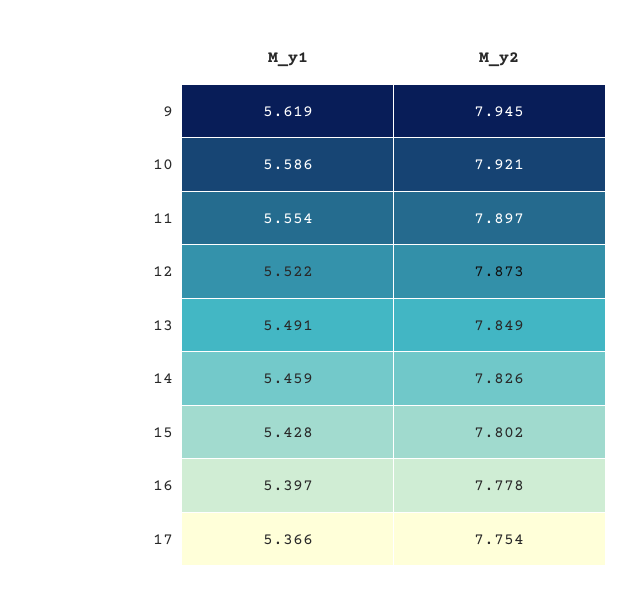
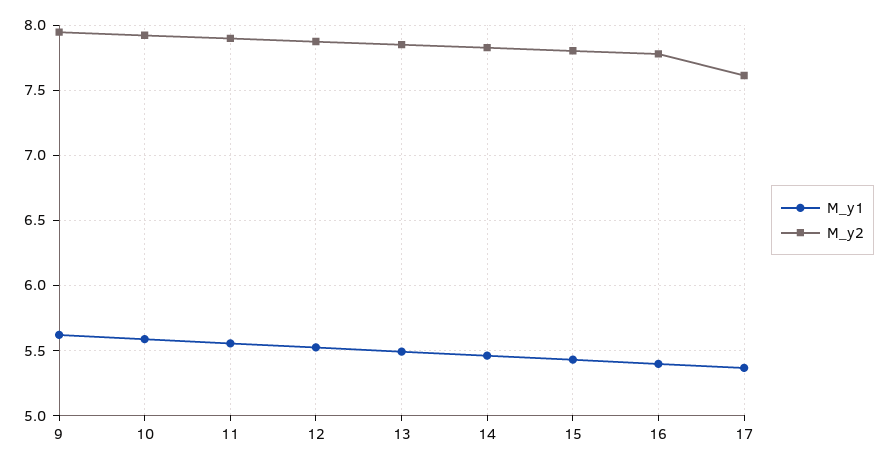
  {
    "M_y1": {
      "9": 5.619,
      "10": 5.586,
      "11": 5.554,
      "12": 5.522,
      "13": 5.491,
      "14": 5.459,
      "15": 5.428,
      "16": 5.397,
      "17": 5.366
    },
    "M_y2": {
      "9": 7.945,
      "10": 7.921,
      "11": 7.897,
      "12": 7.873,
      "13": 7.849,
      "14": 7.826,
      "15": 7.802,
      "16": 7.778,
-     "17": 7.754
+     "17": 7.6
    }
  }

